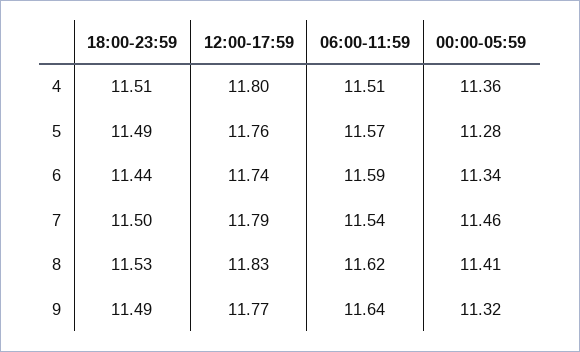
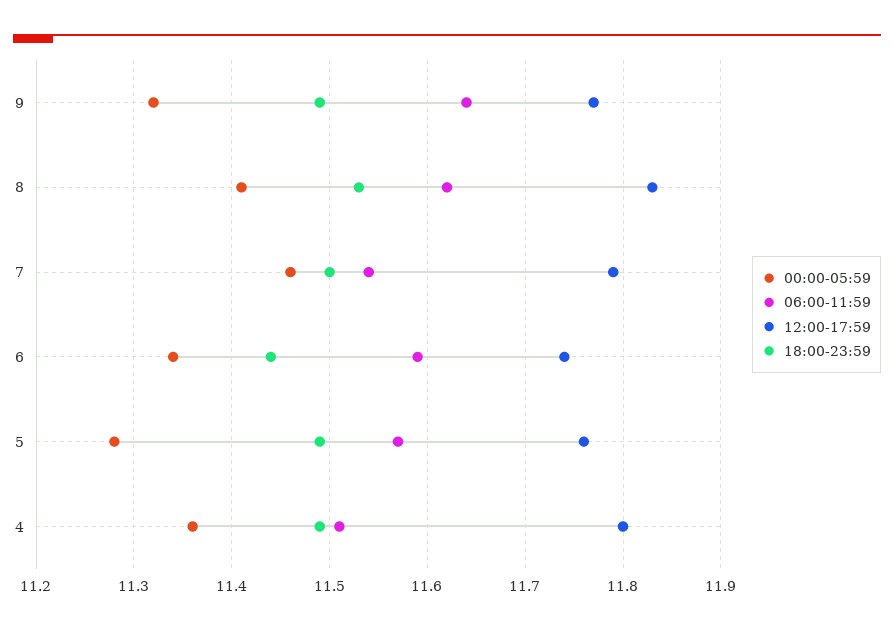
  {
    "18:00-23:59": {
-     "4": 11.51,
+     "4": 11.49,
      "5": 11.49,
      "6": 11.44,
      "7": 11.5,
      "8": 11.53,
      "9": 11.49
    },
    "12:00-17:59": {
      "4": 11.8,
      "5": 11.76,
      "6": 11.74,
      "7": 11.79,
      "8": 11.83,
      "9": 11.77
    },
    "06:00-11:59": {
      "4": 11.51,
      "5": 11.57,
      "6": 11.59,
      "7": 11.54,
      "8": 11.62,
      "9": 11.64
    },
    "00:00-05:59": {
      "4": 11.36,
      "5": 11.28,
      "6": 11.34,
      "7": 11.46,
      "8": 11.41,
      "9": 11.32
    }
  }

